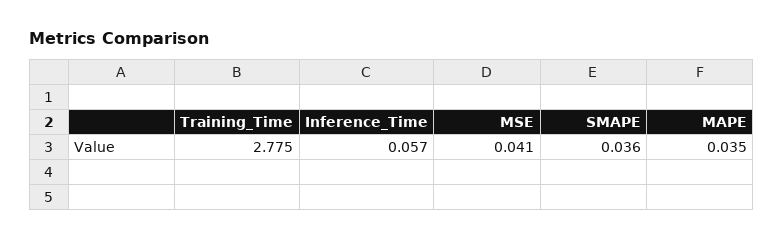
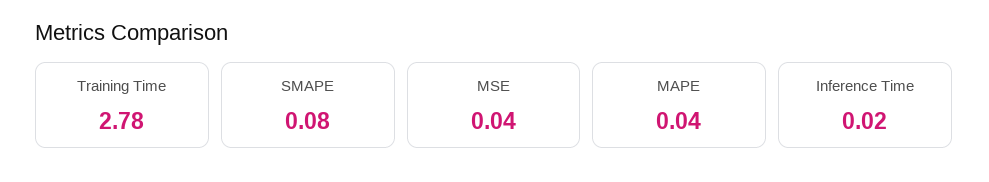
  {
    "Training_Time": 2.775,
-   "Inference_Time": 0.057,
+   "Inference_Time": 0.02,
    "MSE": 0.041,
-   "SMAPE": 0.036,
+   "SMAPE": 0.08,
    "MAPE": 0.035
  }

